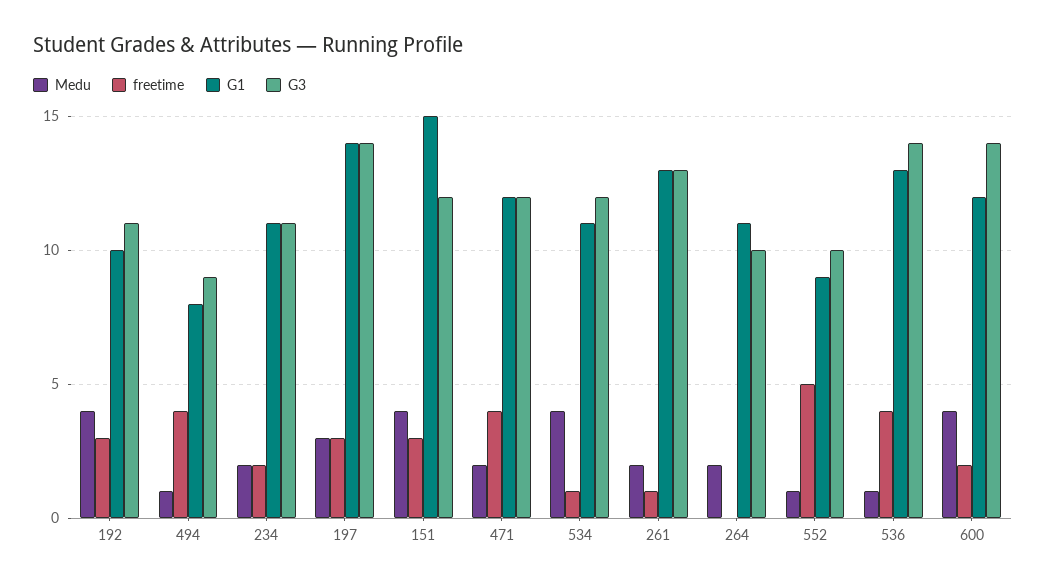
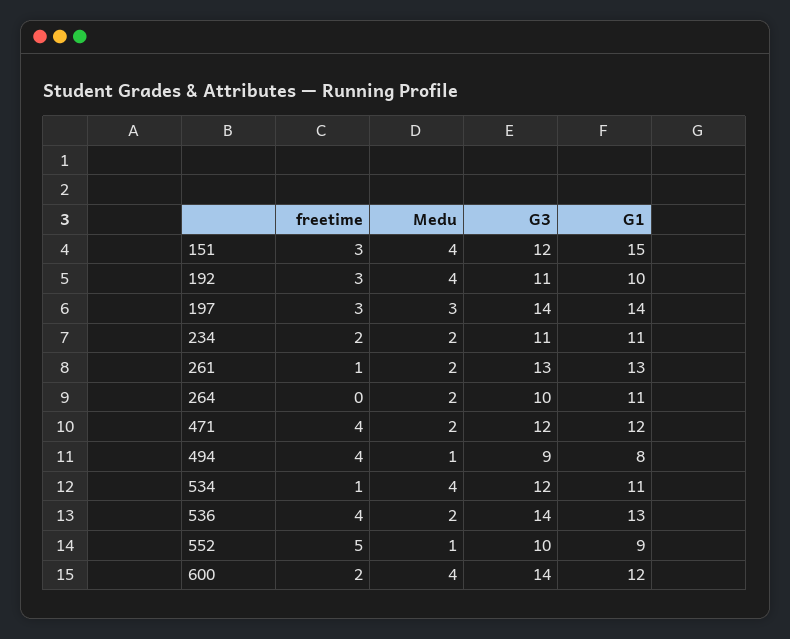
  {
    "Medu": {
      "192": 4,
      "494": 1,
      "234": 2,
      "197": 3,
      "151": 4,
      "471": 2,
      "534": 4,
      "261": 2,
      "264": 2,
      "552": 1,
-     "536": 1,
+     "536": 2,
      "600": 4
    },
    "freetime": {
      "192": 3,
      "494": 4,
      "234": 2,
      "197": 3,
      "151": 3,
      "471": 4,
      "534": 1,
      "261": 1,
      "264": 0,
      "552": 5,
      "536": 4,
      "600": 2
    },
    "G1": {
      "192": 10,
      "494": 8,
      "234": 11,
      "197": 14,
      "151": 15,
      "471": 12,
      "534": 11,
      "261": 13,
      "264": 11,
      "552": 9,
      "536": 13,
      "600": 12
    },
    "G3": {
      "192": 11,
      "494": 9,
      "234": 11,
      "197": 14,
      "151": 12,
      "471": 12,
      "534": 12,
      "261": 13,
      "264": 10,
      "552": 10,
      "536": 14,
      "600": 14
    }
  }

